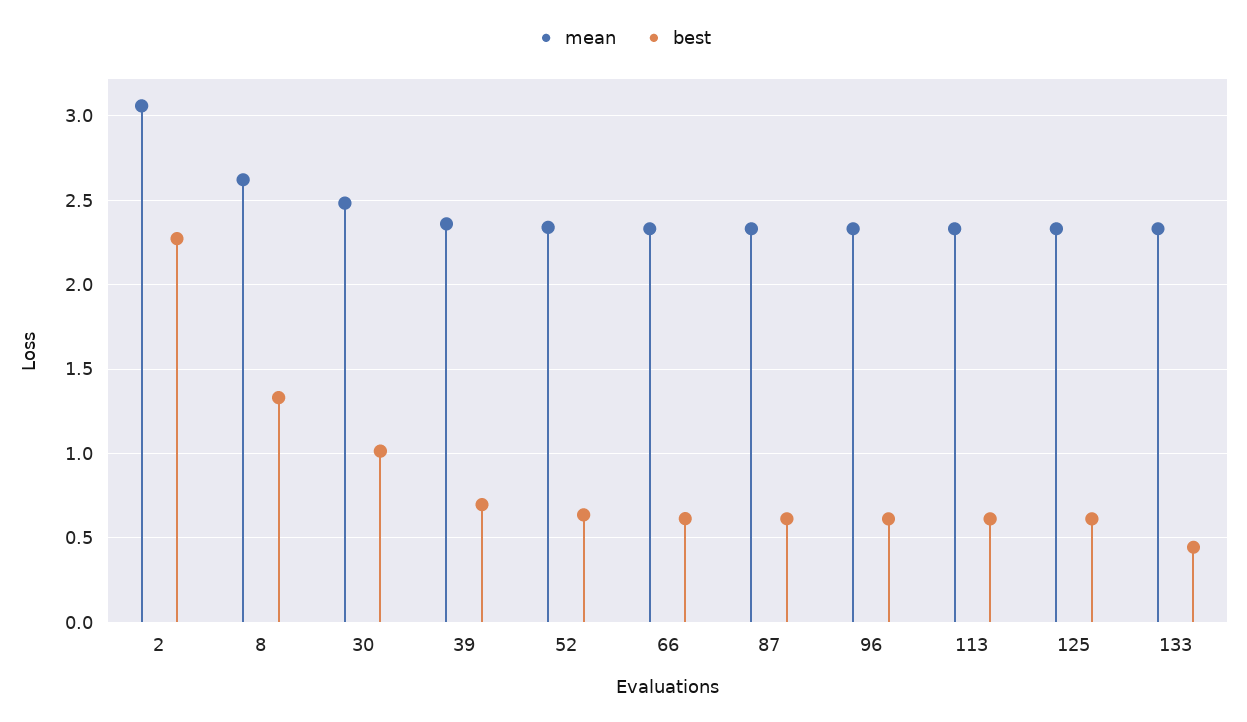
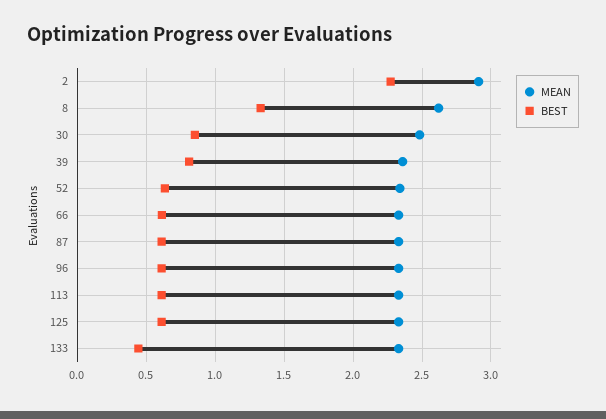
  {
    "mean": {
-     "2": 3.05,
+     "2": 2.9,
      "8": 2.6,
      "30": 2.5,
      "39": 2.35,
      "52": 2.35,
      "66": 2.35,
      "87": 2.35,
      "96": 2.35,
      "113": 2.35,
      "125": 2.35,
      "133": 2.35
    },
    "best": {
      "2": 2.25,
      "8": 1.35,
-     "30": 1,
+     "30": 0.85,
-     "39": 0.7,
+     "39": 0.8,
      "52": 0.65,
      "66": 0.6,
      "87": 0.6,
      "96": 0.6,
      "113": 0.6,
      "125": 0.6,
      "133": 0.45
    }
  }

